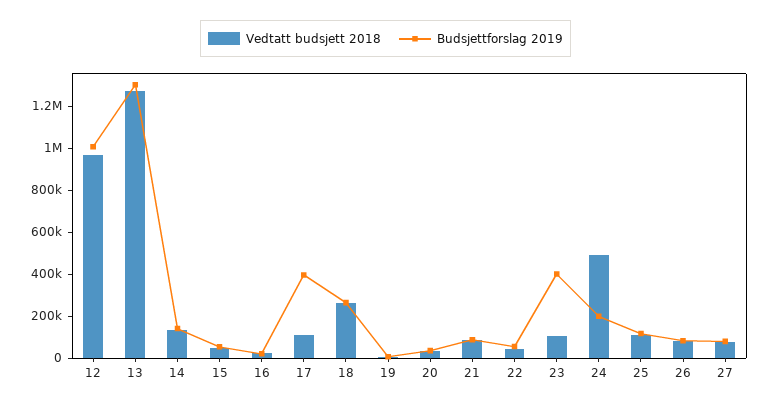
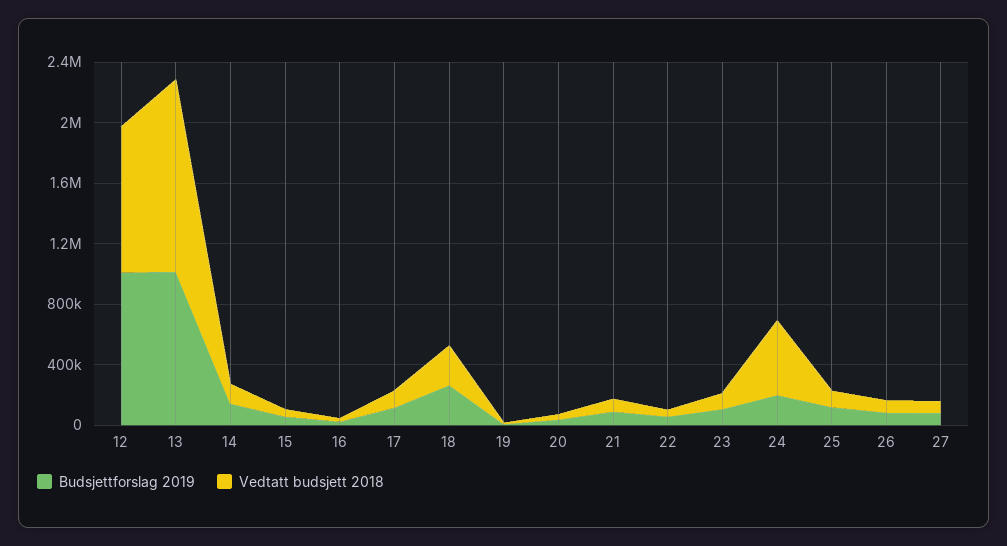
  {
    "Vedtatt budsjett 2018": {
      "12": 950000,
      "13": 1250000,
      "14": 150000,
      "15": 50000,
      "16": 0,
      "17": 100000,
      "18": 250000,
      "19": 0,
      "20": 50000,
      "21": 100000,
      "22": 50000,
      "23": 100000,
      "24": 500000,
      "25": 100000,
      "26": 100000,
      "27": 100000
    },
    "Budsjettforslag 2019": {
      "12": 1000000,
-     "13": 1300000,
+     "13": 1000000,
      "14": 150000,
      "15": 50000,
      "16": 0,
-     "17": 400000,
+     "17": 100000,
      "18": 250000,
      "19": 0,
      "20": 50000,
      "21": 100000,
      "22": 50000,
-     "23": 400000,
+     "23": 100000,
      "24": 200000,
      "25": 100000,
      "26": 100000,
      "27": 100000
    }
  }

